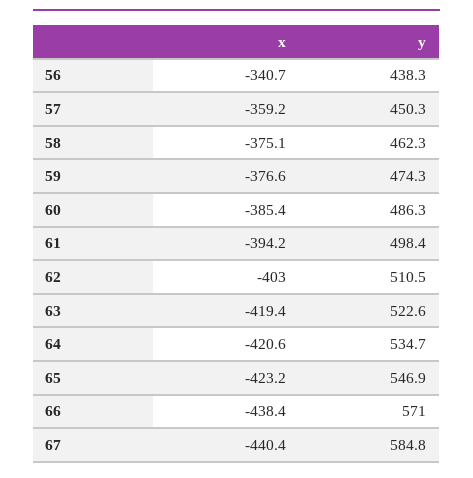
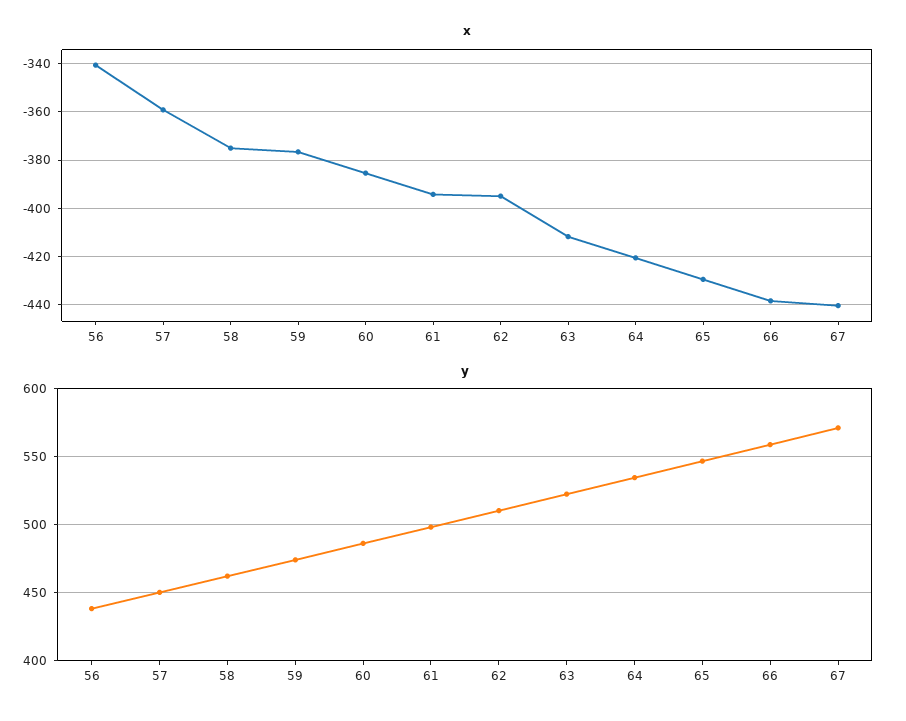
  {
    "x": {
      "56": -340.7,
      "57": -359.2,
      "58": -375.1,
      "59": -376.6,
      "60": -385.4,
      "61": -394.2,
-     "62": -403,
+     "62": -395,
-     "63": -419.4,
+     "63": -412.5,
      "64": -420.6,
-     "65": -423.2,
+     "65": -430,
      "66": -438.4,
      "67": -440.4
    },
    "y": {
      "56": 438.3,
      "57": 450.3,
      "58": 462.3,
      "59": 474.3,
      "60": 486.3,
      "61": 498.4,
      "62": 510.5,
      "63": 522.6,
      "64": 534.7,
      "65": 546.9,
-     "66": 571,
+     "66": 560,
-     "67": 584.8
+     "67": 570
    }
  }

